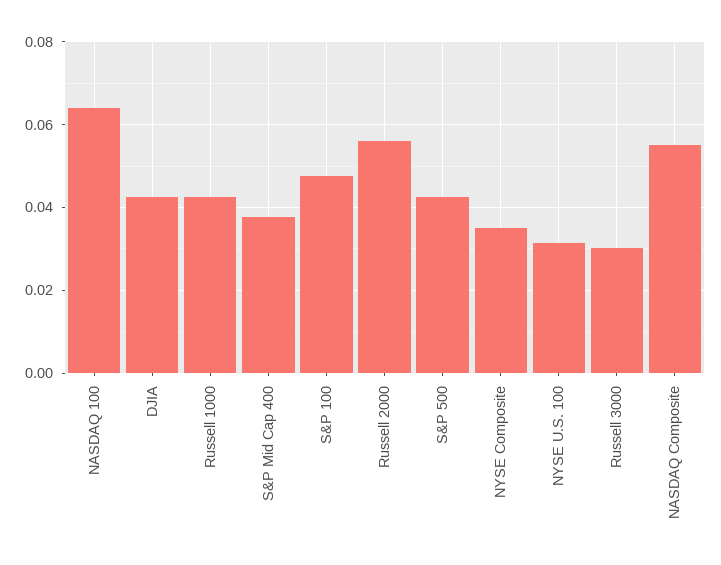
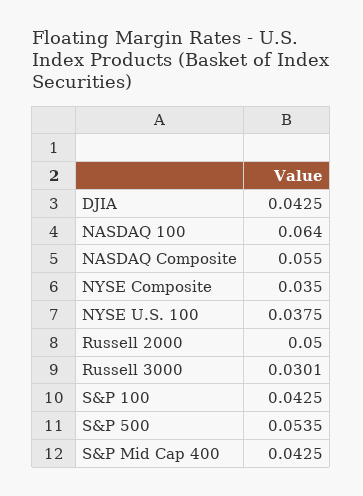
  {
    "NASDAQ 100": 0.064,
    "DJIA": 0.0425,
-   "Russell 1000": 0.042,
-   "S&P Mid Cap 400": 0.038,
+   "S&P Mid Cap 400": 0.0425,
-   "S&P 100": 0.048,
+   "S&P 100": 0.0425,
-   "Russell 2000": 0.056,
+   "Russell 2000": 0.05,
-   "S&P 500": 0.042,
+   "S&P 500": 0.0535,
    "NYSE Composite": 0.035,
-   "NYSE U.S. 100": 0.032,
+   "NYSE U.S. 100": 0.0375,
    "Russell 3000": 0.0301,
    "NASDAQ Composite": 0.055
  }

